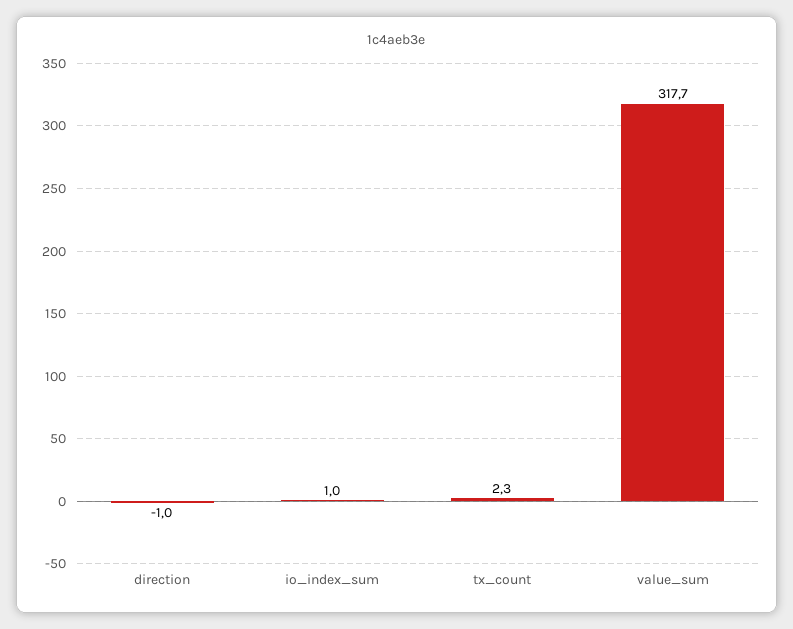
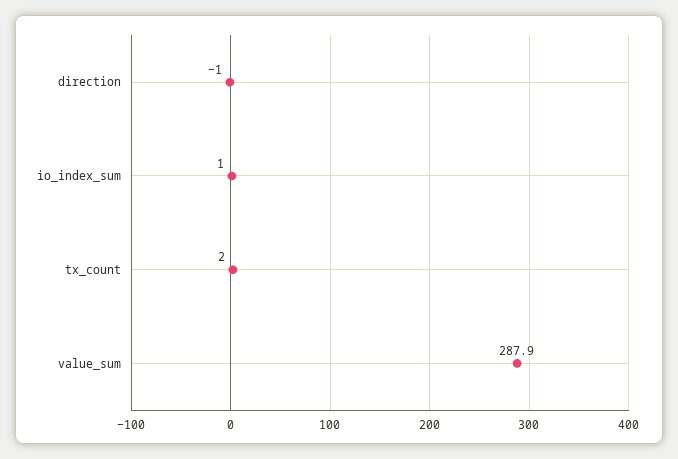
  {
    "direction": -1,
    "io_index_sum": 1,
-   "tx_count": 2.3,
+   "tx_count": 2,
-   "value_sum": 317.7
+   "value_sum": 287.9
  }

